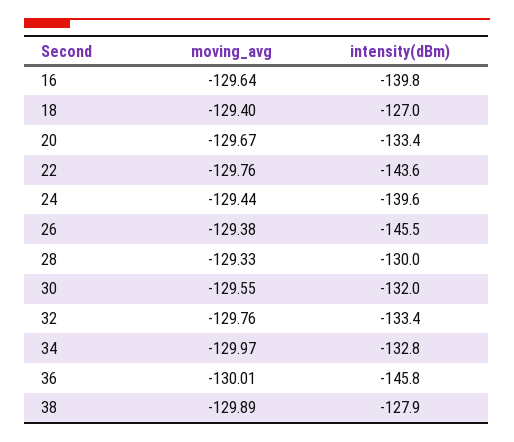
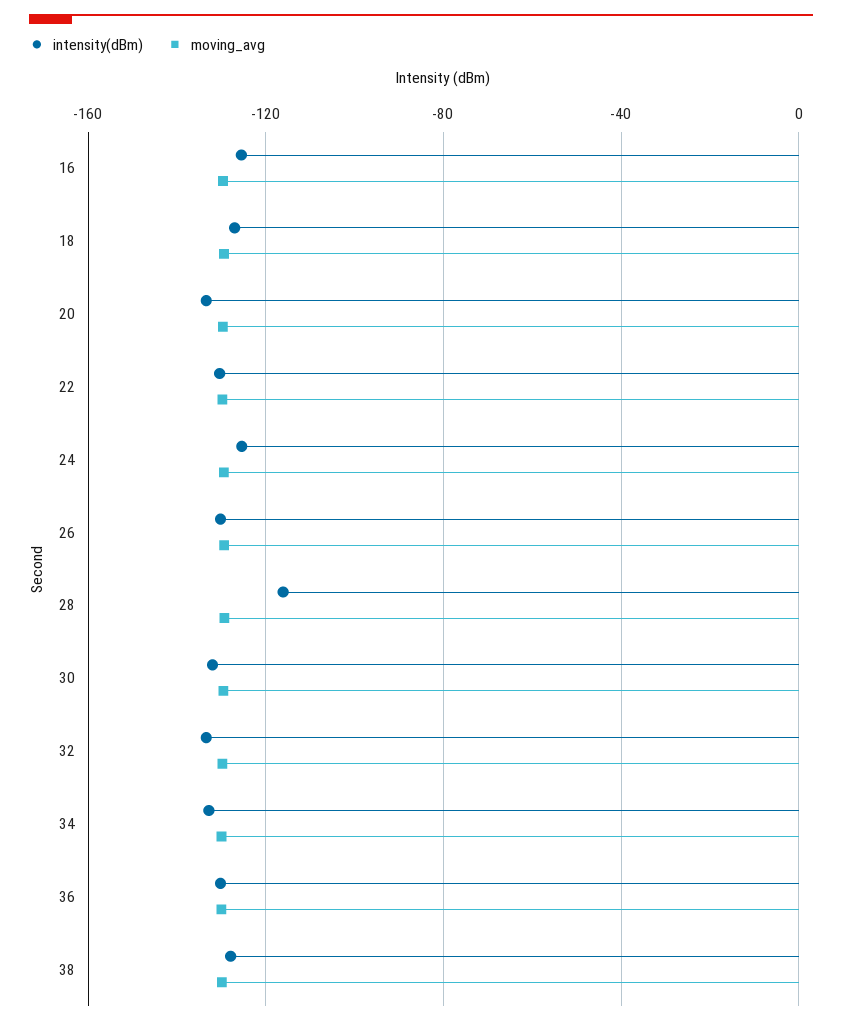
  {
    "moving_avg": {
      "16": -129.64,
      "18": -129.4,
      "20": -129.67,
      "22": -129.76,
      "24": -129.44,
      "26": -129.38,
      "28": -129.33,
      "30": -129.55,
      "32": -129.76,
      "34": -129.97,
      "36": -130.01,
      "38": -129.89
    },
    "intensity(dBm)": {
-     "16": -139.8,
+     "16": -125,
      "18": -127,
      "20": -133.4,
-     "22": -143.6,
+     "22": -130,
-     "24": -139.6,
+     "24": -125,
-     "26": -145.5,
+     "26": -130,
-     "28": -130,
+     "28": -115,
      "30": -132,
      "32": -133.4,
      "34": -132.8,
-     "36": -145.8,
+     "36": -130,
      "38": -127.9
    }
  }

